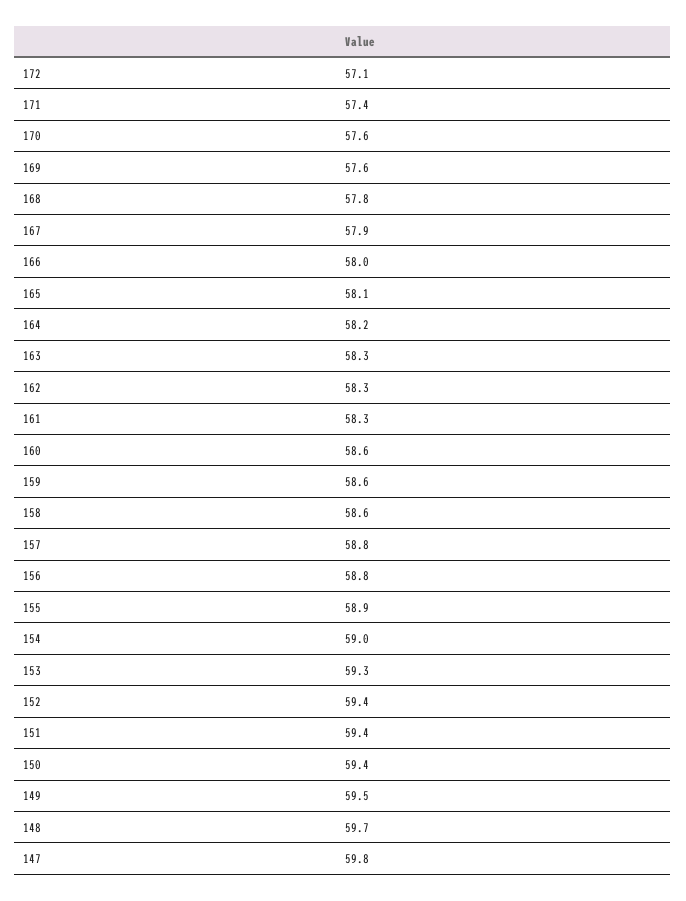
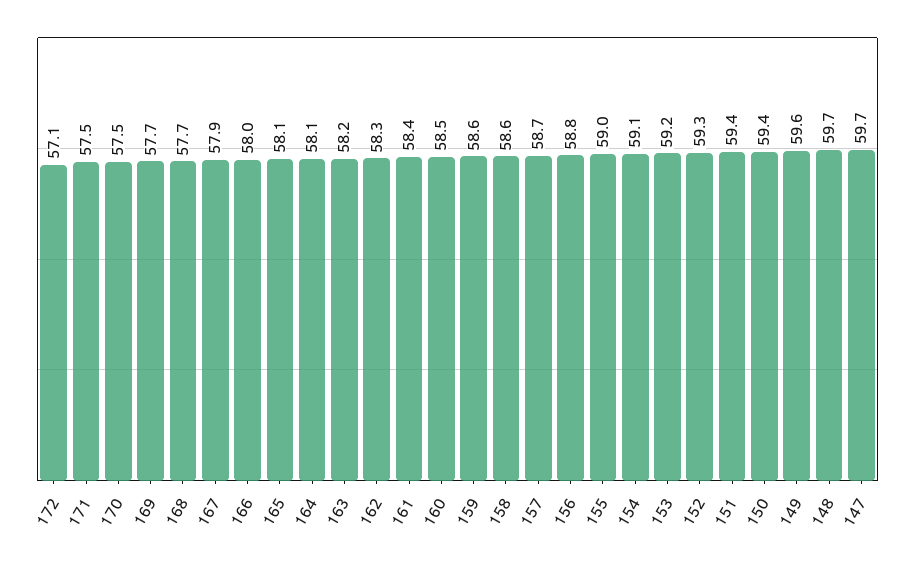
  {
    "172": 57.1,
-   "171": 57.4,
+   "171": 57.5,
-   "170": 57.6,
+   "170": 57.5,
-   "169": 57.6,
+   "169": 57.7,
-   "168": 57.8,
+   "168": 57.7,
    "167": 57.9,
    "166": 58,
    "165": 58.1,
-   "164": 58.2,
+   "164": 58.1,
-   "163": 58.3,
+   "163": 58.2,
    "162": 58.3,
-   "161": 58.3,
+   "161": 58.4,
-   "160": 58.6,
+   "160": 58.5,
    "159": 58.6,
    "158": 58.6,
-   "157": 58.8,
+   "157": 58.7,
    "156": 58.8,
-   "155": 58.9,
+   "155": 59,
-   "154": 59,
+   "154": 59.1,
-   "153": 59.3,
+   "153": 59.2,
-   "152": 59.4,
+   "152": 59.3,
    "151": 59.4,
    "150": 59.4,
-   "149": 59.5,
+   "149": 59.6,
    "148": 59.7,
-   "147": 59.8
+   "147": 59.7
  }

